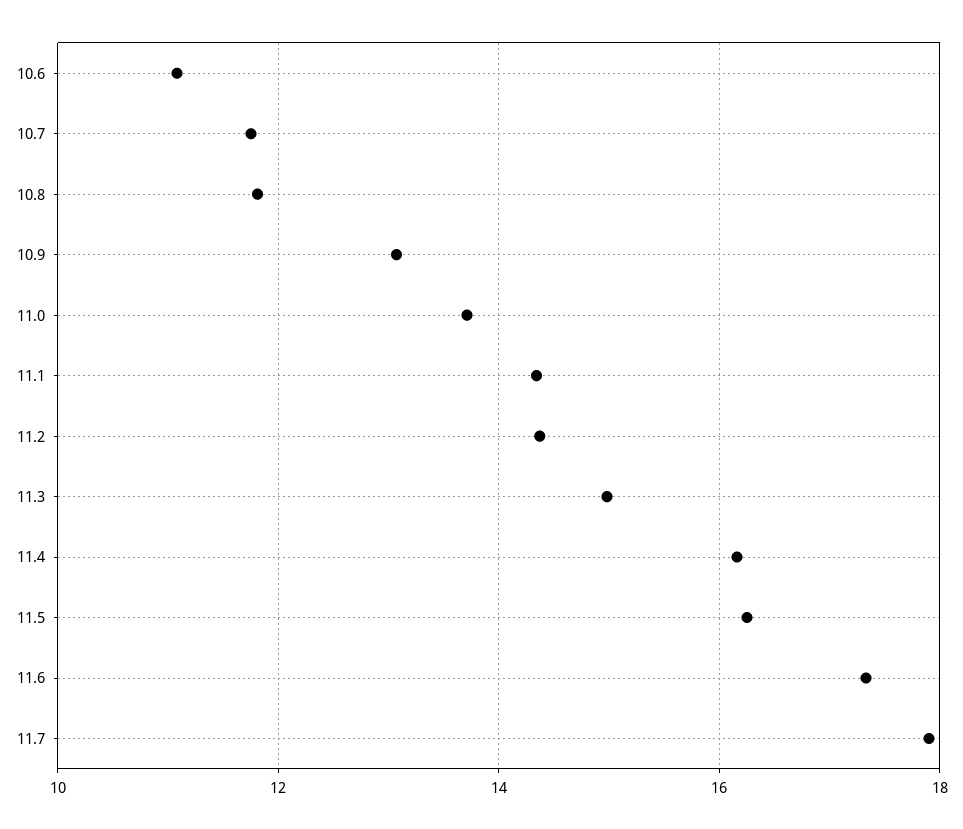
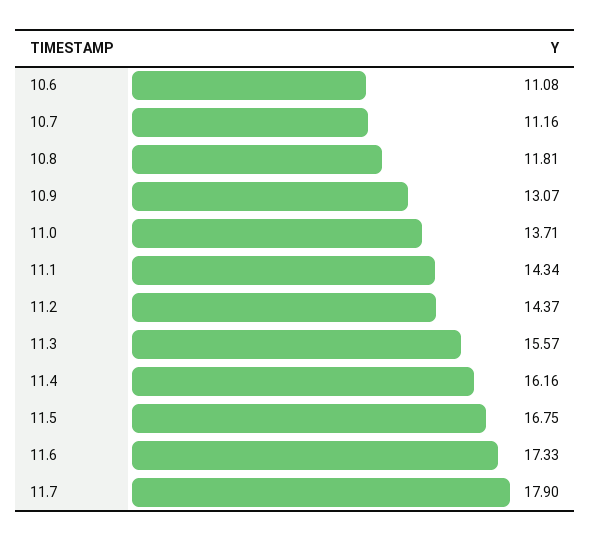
  {
    "10.6": 11.08,
-   "10.7": 11.8,
+   "10.7": 11.16,
    "10.8": 11.81,
    "10.9": 13.07,
    "11.0": 13.71,
    "11.1": 14.34,
    "11.2": 14.37,
-   "11.3": 15,
+   "11.3": 15.57,
    "11.4": 16.16,
-   "11.5": 16.2,
+   "11.5": 16.75,
    "11.6": 17.33,
    "11.7": 17.9
  }

